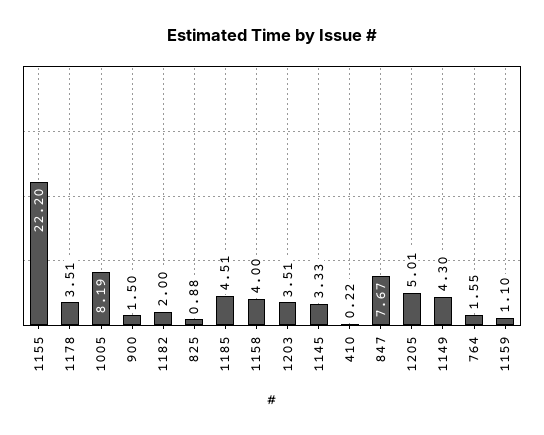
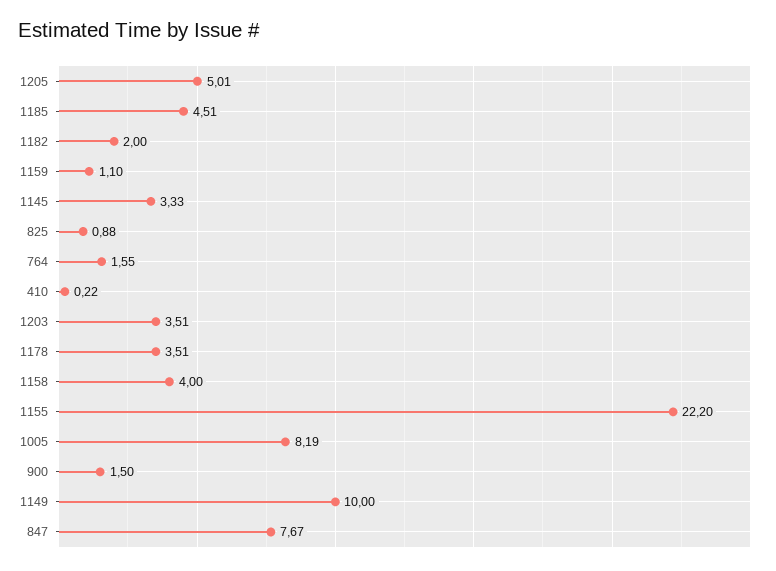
  {
    "1155": 22.2,
    "1178": 3.51,
    "1005": 8.19,
    "900": 1.5,
    "1182": 2,
    "825": 0.88,
    "1185": 4.51,
    "1158": 4,
    "1203": 3.51,
    "1145": 3.33,
    "410": 0.22,
    "847": 7.67,
    "1205": 5.01,
-   "1149": 4.3,
+   "1149": 10,
    "764": 1.55,
    "1159": 1.1
  }

